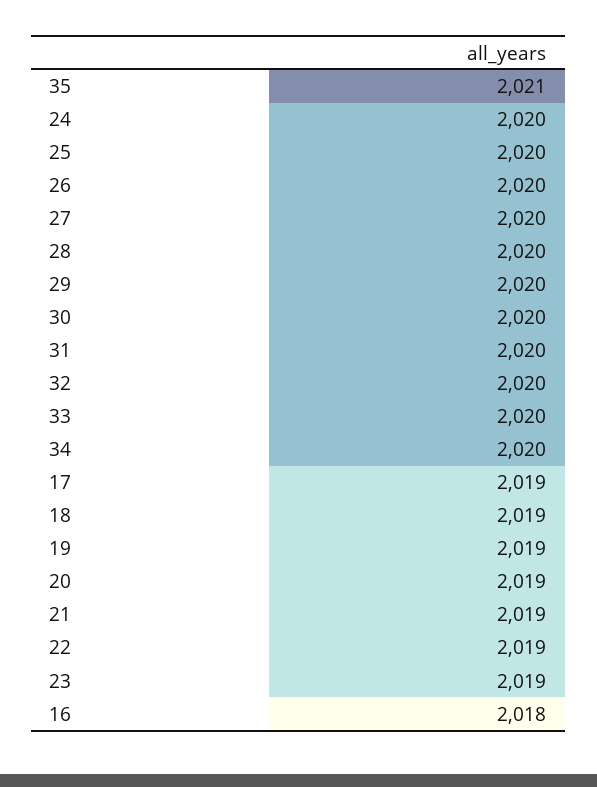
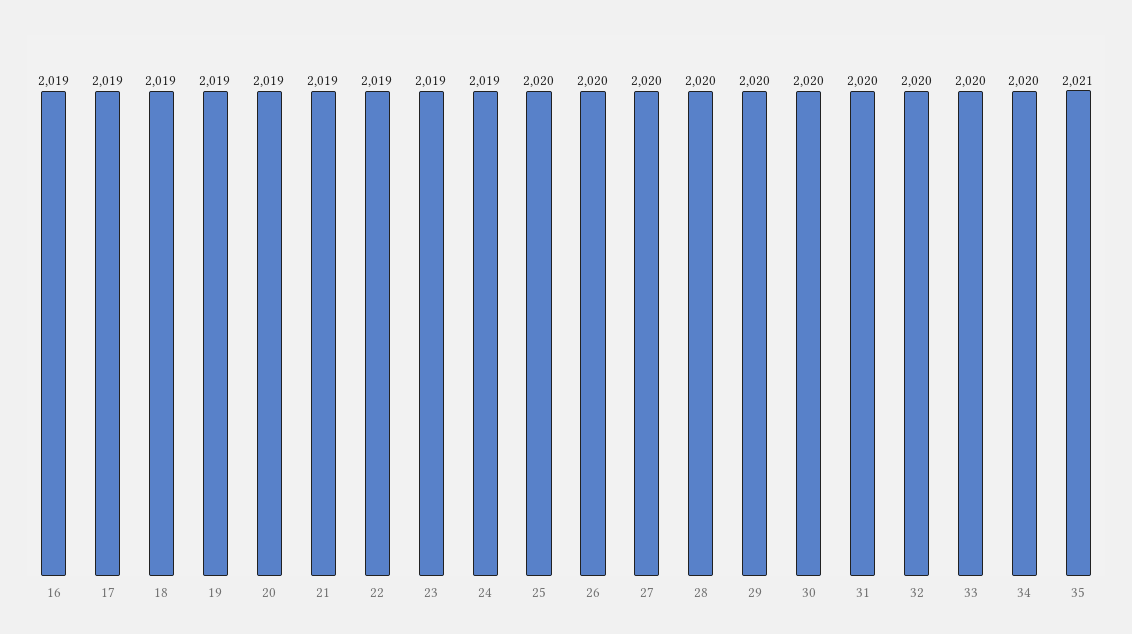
  {
    "35": 2021,
-   "24": 2020,
+   "24": 2019,
    "25": 2020,
    "26": 2020,
    "27": 2020,
    "28": 2020,
    "29": 2020,
    "30": 2020,
    "31": 2020,
    "32": 2020,
    "33": 2020,
    "34": 2020,
    "17": 2019,
    "18": 2019,
    "19": 2019,
    "20": 2019,
    "21": 2019,
    "22": 2019,
    "23": 2019,
-   "16": 2018
+   "16": 2019
  }

